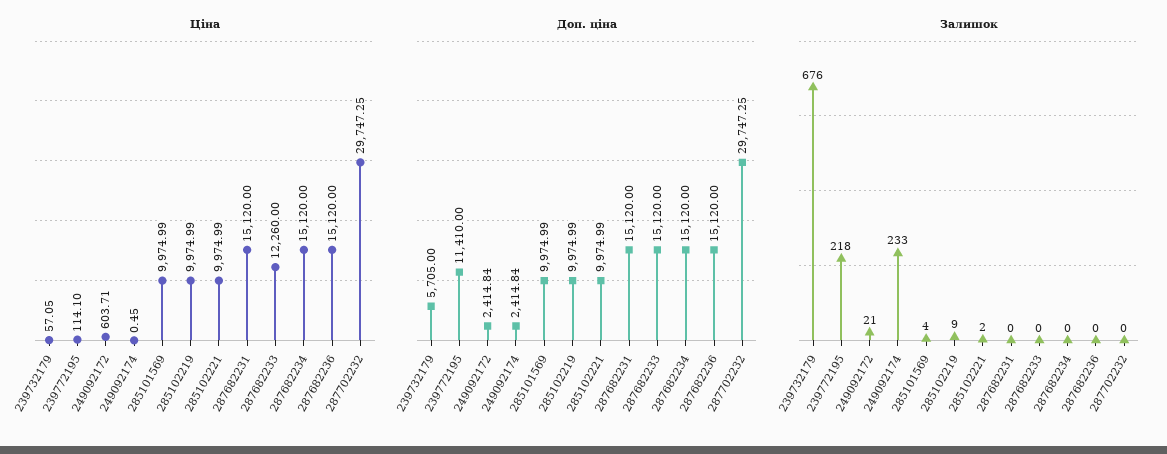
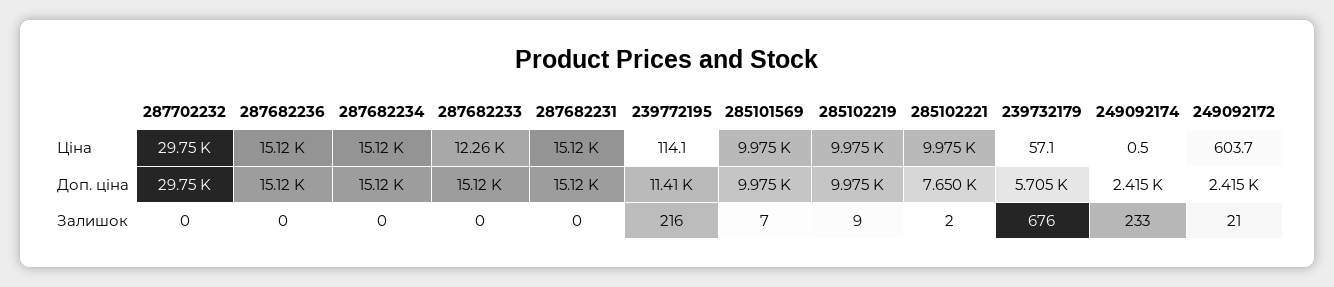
  {
    "Ціна": {
      "239732179": 57.05,
      "239772195": 114.1,
      "249092172": 603.71,
      "249092174": 0.45,
      "285101569": 9974.99,
      "285102219": 9974.99,
      "285102221": 9974.99,
      "287682231": 15120,
      "287682233": 12260,
      "287682234": 15120,
      "287682236": 15120,
      "287702232": 29747.25
    },
    "Доп. ціна": {
      "239732179": 5705,
      "239772195": 11410,
      "249092172": 2414.84,
      "249092174": 2414.84,
      "285101569": 9974.99,
      "285102219": 9974.99,
-     "285102221": 9974.99,
+     "285102221": 7650,
      "287682231": 15120,
      "287682233": 15120,
      "287682234": 15120,
      "287682236": 15120,
      "287702232": 29747.25
    },
    "Залишок": {
      "239732179": 676,
-     "239772195": 218,
+     "239772195": 216,
      "249092172": 21,
      "249092174": 233,
-     "285101569": 4,
+     "285101569": 7,
      "285102219": 9,
      "285102221": 2,
      "287682231": 0,
      "287682233": 0,
      "287682234": 0,
      "287682236": 0,
      "287702232": 0
    }
  }

